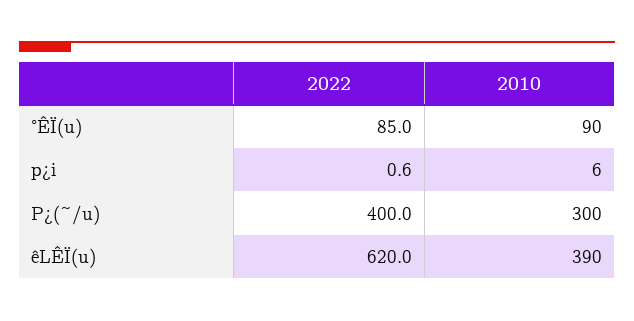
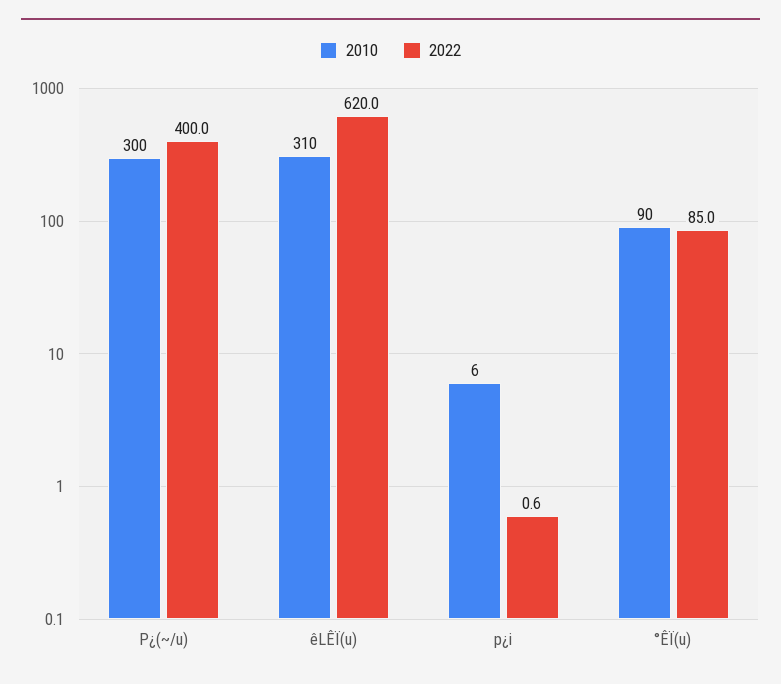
  {
    "2022": {
      "°ÊÏ(u)": 85,
      "p¿i": 0.6,
      "P¿(~/u)": 400,
      "êLÊÏ(u)": 620
    },
    "2010": {
      "°ÊÏ(u)": 90,
      "p¿i": 6,
      "P¿(~/u)": 300,
-     "êLÊÏ(u)": 390
+     "êLÊÏ(u)": 310
    }
  }

